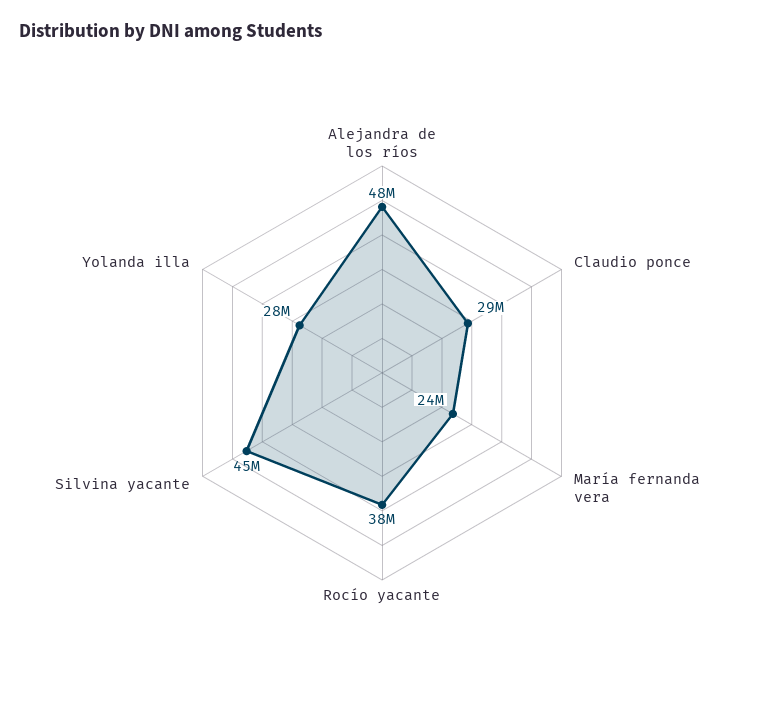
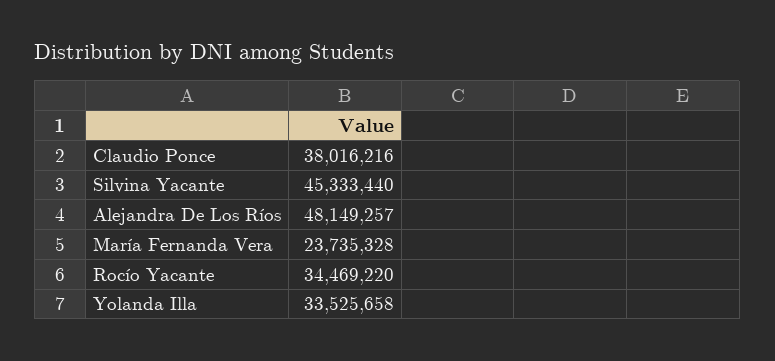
  {
    "Alejandra de los ríos": 48149257,
-   "Claudio ponce": 29000000,
+   "Claudio ponce": 38016216,
    "María fernanda vera": 23735328,
-   "Rocío yacante": 38000000,
+   "Rocío yacante": 34469220,
    "Silvina yacante": 45333440,
-   "Yolanda illa": 28000000
+   "Yolanda illa": 33525658
  }

